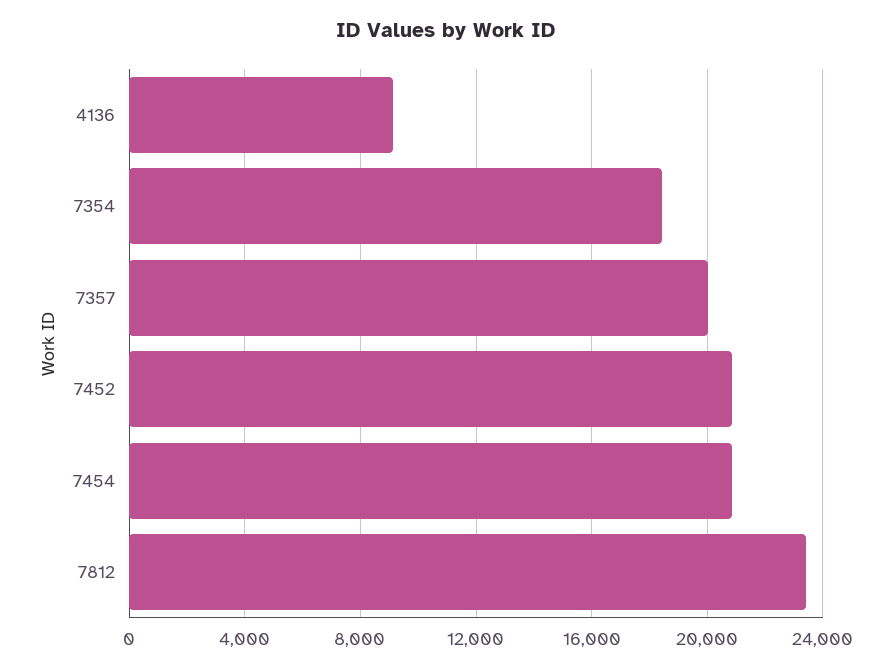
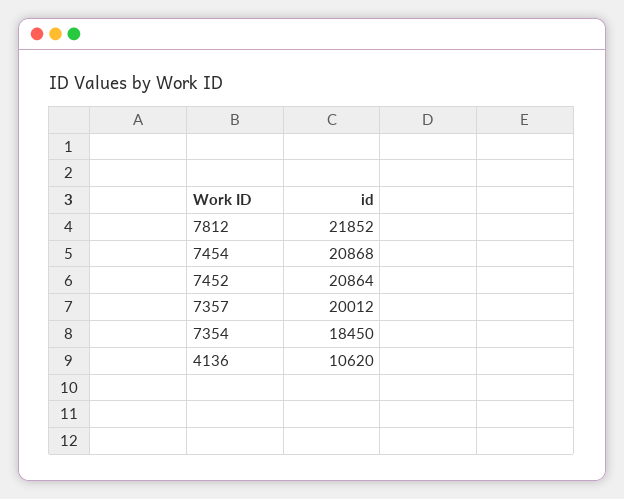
  {
-   "4136": 9000,
+   "4136": 10620,
    "7354": 18450,
    "7357": 20012,
    "7452": 20864,
    "7454": 20868,
-   "7812": 23500
+   "7812": 21852
  }

